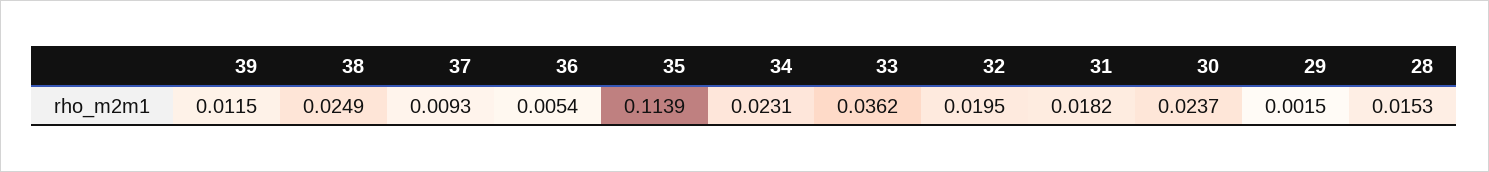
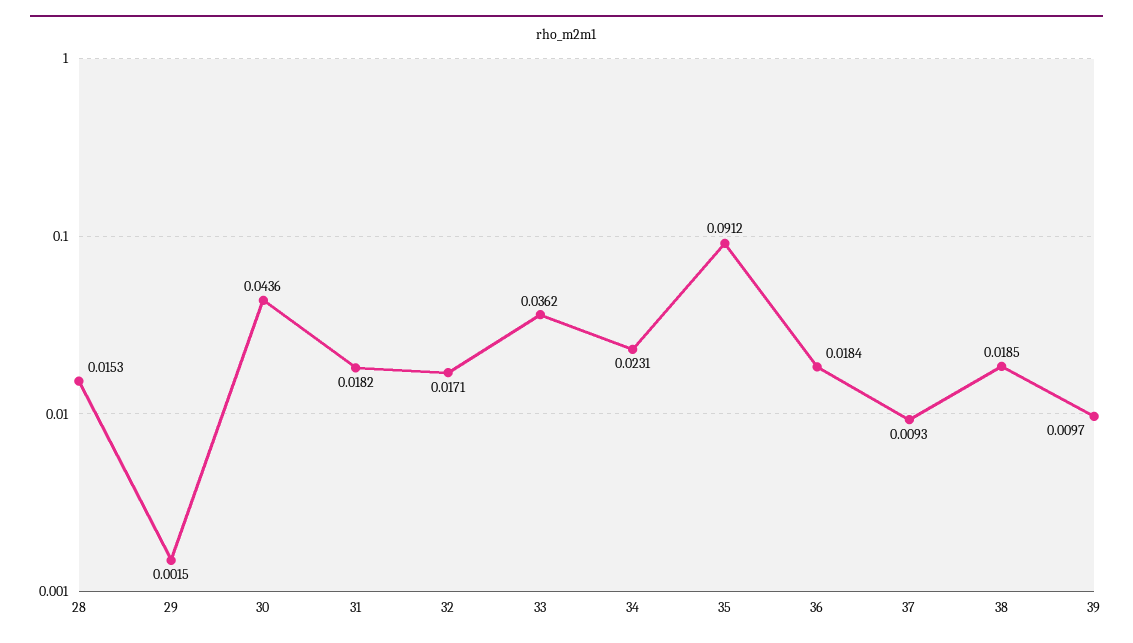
  {
-   "39": 0.0115,
+   "39": 0.0097,
-   "38": 0.0249,
+   "38": 0.0185,
    "37": 0.0093,
-   "36": 0.0054,
+   "36": 0.0184,
-   "35": 0.1139,
+   "35": 0.0912,
    "34": 0.0231,
    "33": 0.0362,
-   "32": 0.0195,
+   "32": 0.0171,
    "31": 0.0182,
-   "30": 0.0237,
+   "30": 0.0436,
    "29": 0.0015,
    "28": 0.0153
  }

